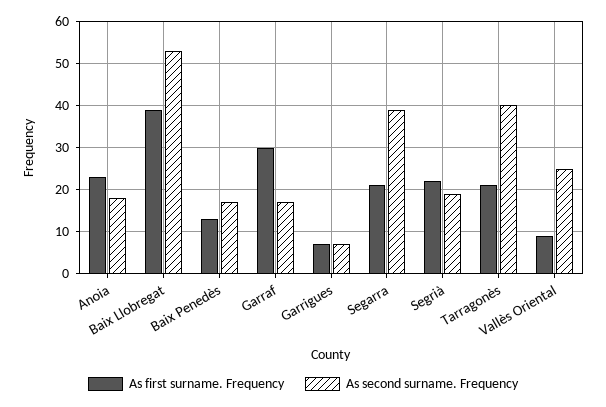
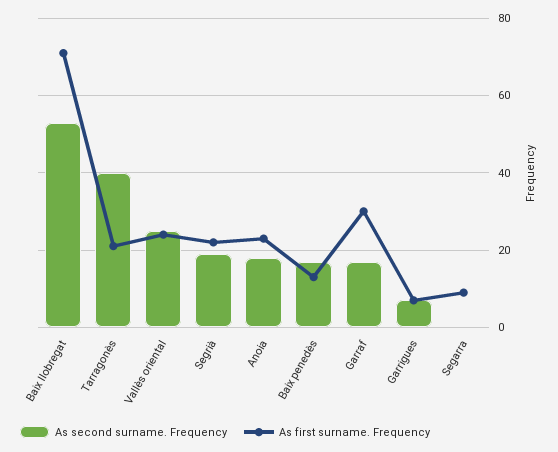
  {
    "As first surname. Frequency": {
      "Anoia": 25,
-     "Baix Llobregat": 40,
+     "Baix Llobregat": 70,
      "Baix Penedès": 15,
      "Garraf": 30,
      "Garrigues": 5,
-     "Segarra": 20,
+     "Segarra": 10,
      "Segrià": 20,
      "Tarragonès": 20,
-     "Vallès Oriental": 10
+     "Vallès Oriental": 25
    },
    "As second surname. Frequency": {
      "Anoia": 20,
      "Baix Llobregat": 55,
      "Baix Penedès": 15,
      "Garraf": 15,
      "Garrigues": 5,
-     "Segarra": 40,
+     "Segarra": 0,
      "Segrià": 20,
      "Tarragonès": 40,
      "Vallès Oriental": 25
    }
  }

